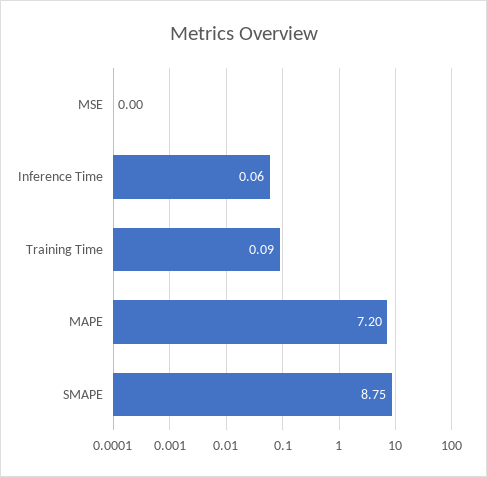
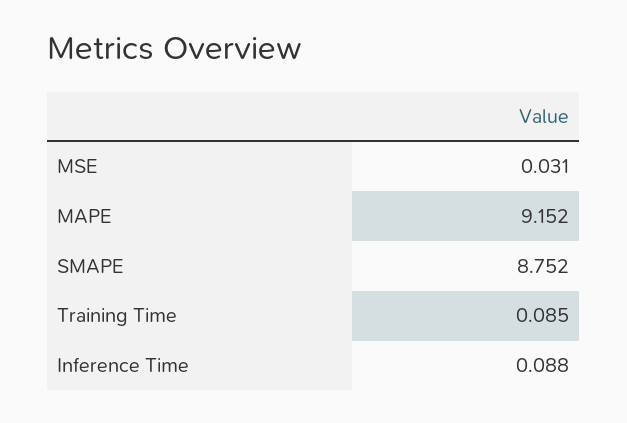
  {
-   "MSE": 0,
+   "MSE": 0.031,
-   "Inference Time": 0.06,
+   "Inference Time": 0.088,
    "Training Time": 0.085,
-   "MAPE": 7.2,
+   "MAPE": 9.152,
    "SMAPE": 8.752
  }

